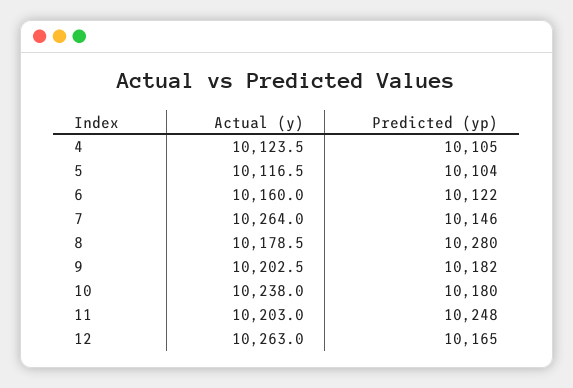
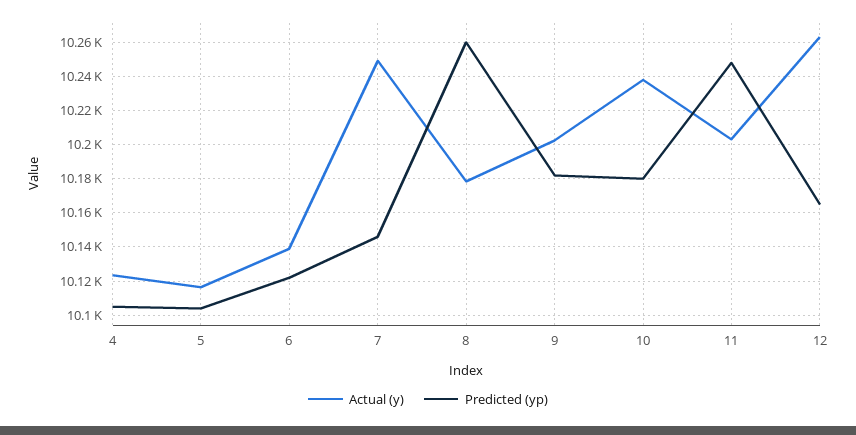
  {
    "Actual (y)": {
      "4": 10123.5,
      "5": 10116.5,
-     "6": 10160,
+     "6": 10140,
-     "7": 10264,
+     "7": 10250,
      "8": 10178.5,
      "9": 10202.5,
      "10": 10238,
      "11": 10203,
      "12": 10263
    },
    "Predicted (yp)": {
      "4": 10105,
      "5": 10104,
      "6": 10122,
      "7": 10146,
-     "8": 10280,
+     "8": 10260,
      "9": 10182,
      "10": 10180,
      "11": 10248,
      "12": 10165
    }
  }

